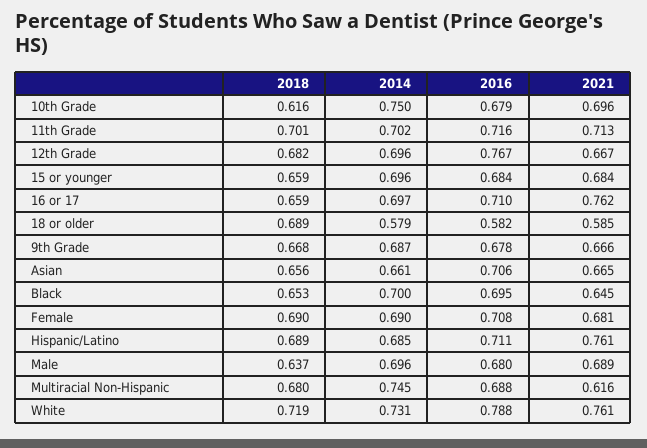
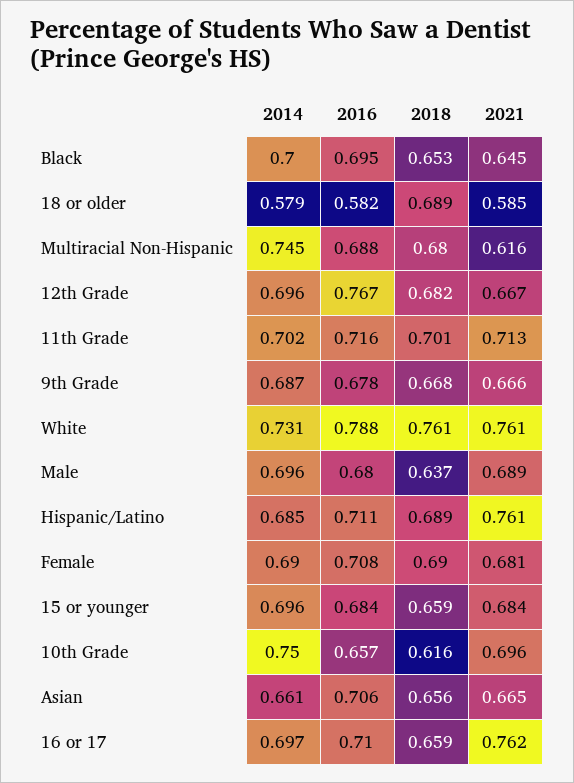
  {
    "2018": {
      "10th Grade": 0.616,
      "11th Grade": 0.701,
      "12th Grade": 0.682,
      "15 or younger": 0.659,
      "16 or 17": 0.659,
      "18 or older": 0.689,
      "9th Grade": 0.668,
      "Asian": 0.656,
      "Black": 0.653,
      "Female": 0.69,
      "Hispanic/Latino": 0.689,
      "Male": 0.637,
      "Multiracial Non-Hispanic": 0.68,
-     "White": 0.719
+     "White": 0.761
    },
    "2014": {
      "10th Grade": 0.75,
      "11th Grade": 0.702,
      "12th Grade": 0.696,
      "15 or younger": 0.696,
      "16 or 17": 0.697,
      "18 or older": 0.579,
      "9th Grade": 0.687,
      "Asian": 0.661,
      "Black": 0.7,
      "Female": 0.69,
      "Hispanic/Latino": 0.685,
      "Male": 0.696,
      "Multiracial Non-Hispanic": 0.745,
      "White": 0.731
    },
    "2016": {
-     "10th Grade": 0.679,
+     "10th Grade": 0.657,
      "11th Grade": 0.716,
      "12th Grade": 0.767,
      "15 or younger": 0.684,
      "16 or 17": 0.71,
      "18 or older": 0.582,
      "9th Grade": 0.678,
      "Asian": 0.706,
      "Black": 0.695,
      "Female": 0.708,
      "Hispanic/Latino": 0.711,
      "Male": 0.68,
      "Multiracial Non-Hispanic": 0.688,
      "White": 0.788
    },
    "2021": {
      "10th Grade": 0.696,
      "11th Grade": 0.713,
      "12th Grade": 0.667,
      "15 or younger": 0.684,
      "16 or 17": 0.762,
      "18 or older": 0.585,
      "9th Grade": 0.666,
      "Asian": 0.665,
      "Black": 0.645,
      "Female": 0.681,
      "Hispanic/Latino": 0.761,
      "Male": 0.689,
      "Multiracial Non-Hispanic": 0.616,
      "White": 0.761
    }
  }

